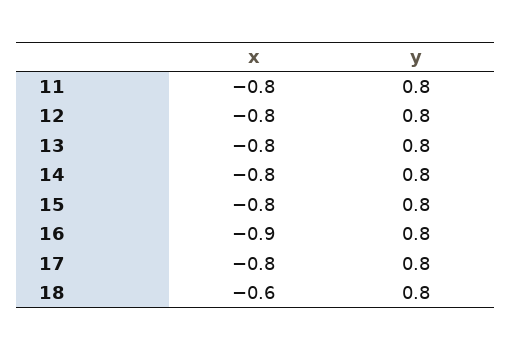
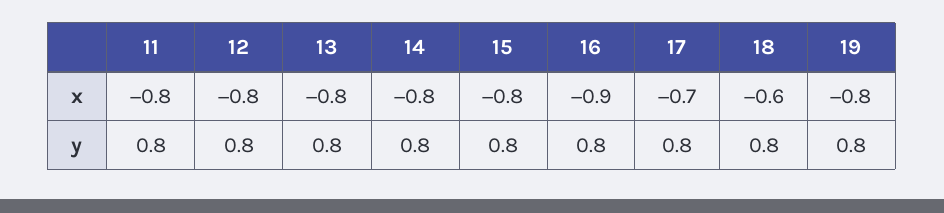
  {
    "x": {
      "11": -0.8,
      "12": -0.8,
      "13": -0.8,
      "14": -0.8,
      "15": -0.8,
      "16": -0.9,
-     "17": -0.8,
+     "17": -0.7,
-     "18": -0.6
+     "18": -0.6,
+     "19": -0.8
    },
    "y": {
      "11": 0.8,
      "12": 0.8,
      "13": 0.8,
      "14": 0.8,
      "15": 0.8,
      "16": 0.8,
      "17": 0.8,
-     "18": 0.8
+     "18": 0.8,
+     "19": 0.8
    }
  }

